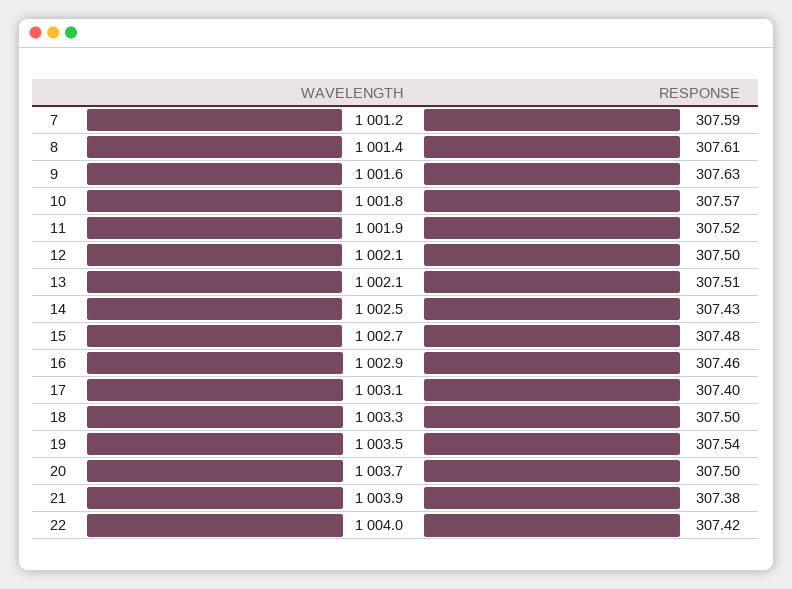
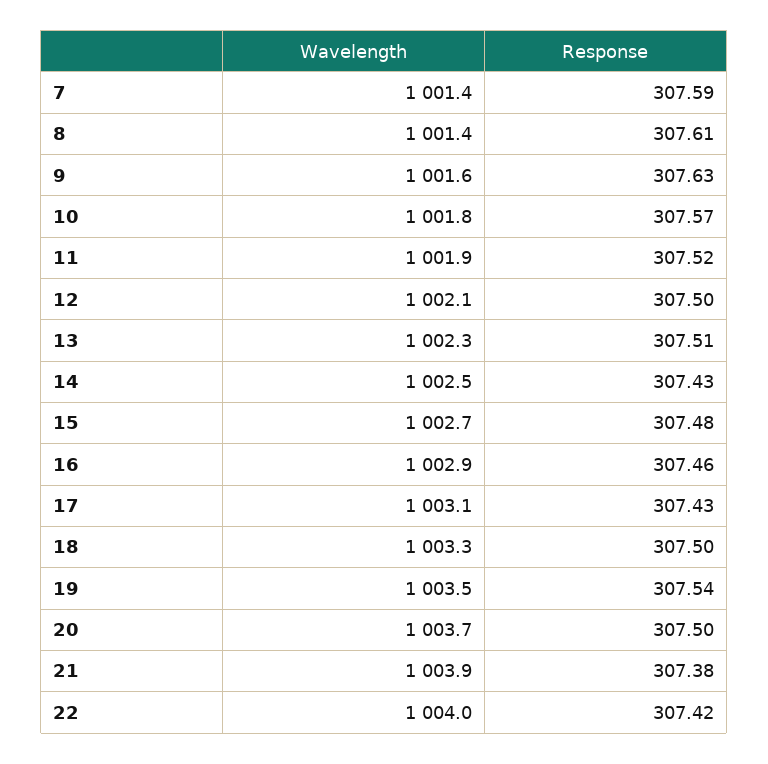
  {
    "WAVELENGTH": {
-     "7": 1001.2,
+     "7": 1001.4,
      "8": 1001.4,
      "9": 1001.6,
      "10": 1001.8,
      "11": 1001.9,
      "12": 1002.1,
-     "13": 1002.1,
+     "13": 1002.3,
      "14": 1002.5,
      "15": 1002.7,
      "16": 1002.9,
      "17": 1003.1,
      "18": 1003.3,
      "19": 1003.5,
      "20": 1003.7,
      "21": 1003.9,
      "22": 1004
    },
    "RESPONSE": {
      "7": 307.59,
      "8": 307.61,
      "9": 307.63,
      "10": 307.57,
      "11": 307.52,
      "12": 307.5,
      "13": 307.51,
      "14": 307.43,
      "15": 307.48,
      "16": 307.46,
-     "17": 307.4,
+     "17": 307.43,
      "18": 307.5,
      "19": 307.54,
      "20": 307.5,
      "21": 307.38,
      "22": 307.42
    }
  }

